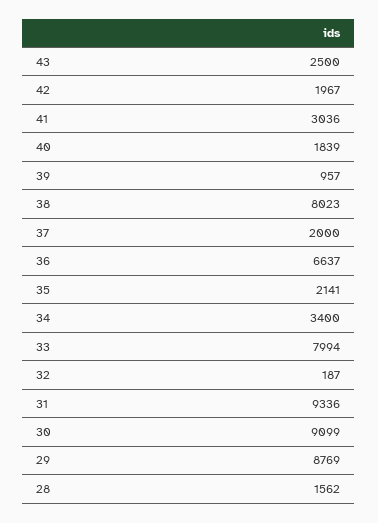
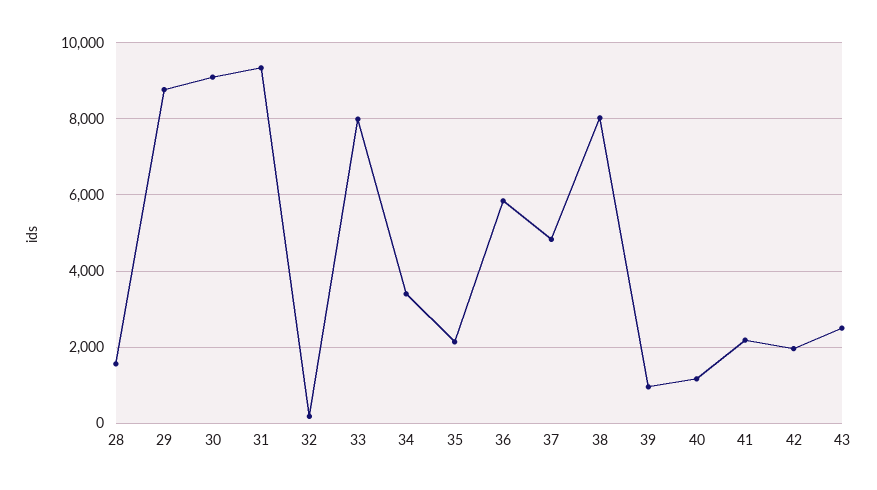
  {
    "43": 2500,
    "42": 1967,
-   "41": 3036,
+   "41": 2200,
-   "40": 1839,
+   "40": 1200,
    "39": 957,
    "38": 8023,
-   "37": 2000,
+   "37": 4800,
-   "36": 6637,
+   "36": 5800,
    "35": 2141,
    "34": 3400,
    "33": 7994,
    "32": 187,
    "31": 9336,
    "30": 9099,
    "29": 8769,
    "28": 1562
  }

